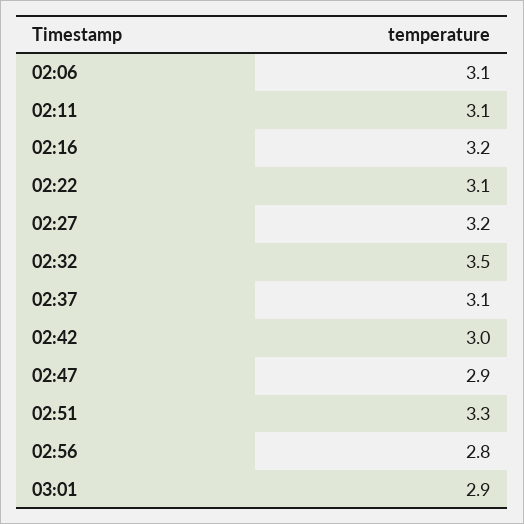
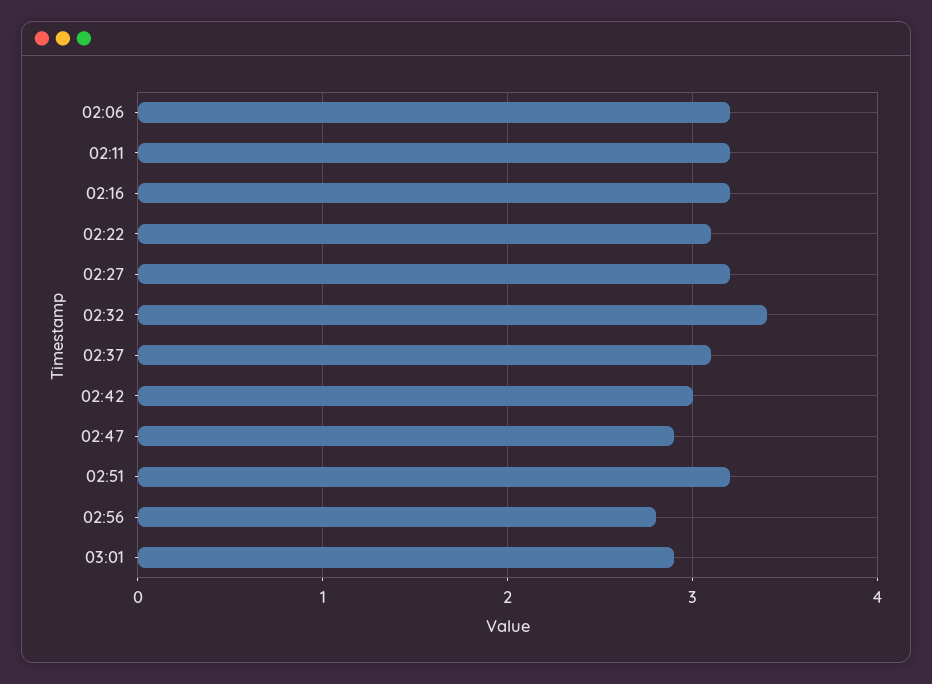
  {
-   "02:06": 3.1,
+   "02:06": 3.2,
-   "02:11": 3.1,
+   "02:11": 3.2,
    "02:16": 3.2,
    "02:22": 3.1,
    "02:27": 3.2,
-   "02:32": 3.5,
+   "02:32": 3.4,
    "02:37": 3.1,
    "02:42": 3,
    "02:47": 2.9,
-   "02:51": 3.3,
+   "02:51": 3.2,
    "02:56": 2.8,
    "03:01": 2.9
  }

